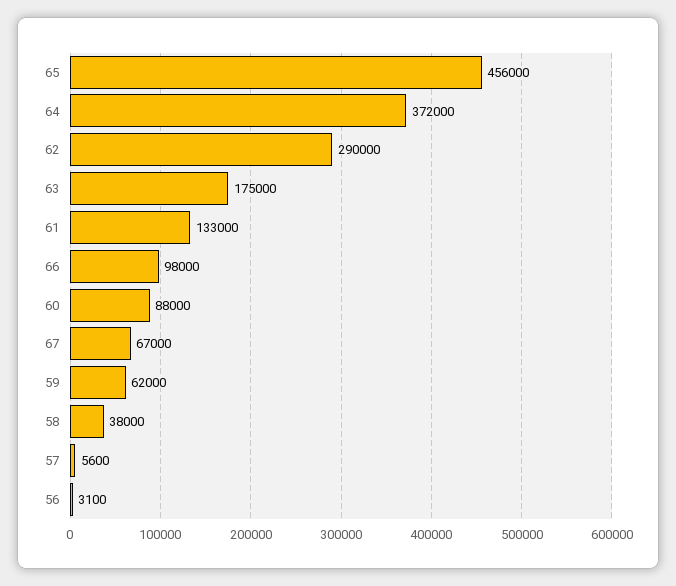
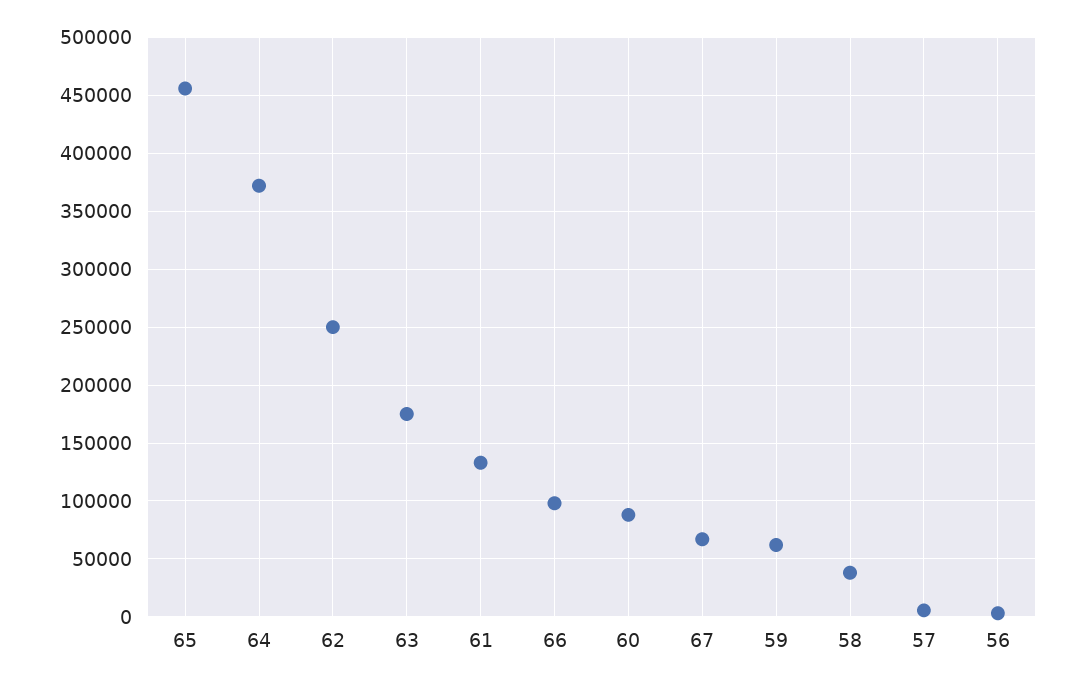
  {
    "65": 456000,
    "64": 372000,
-   "62": 290000,
+   "62": 250000,
    "63": 175000,
    "61": 133000,
    "66": 98000,
    "60": 88000,
    "67": 67000,
    "59": 62000,
    "58": 38000,
    "57": 5600,
    "56": 3100
  }

